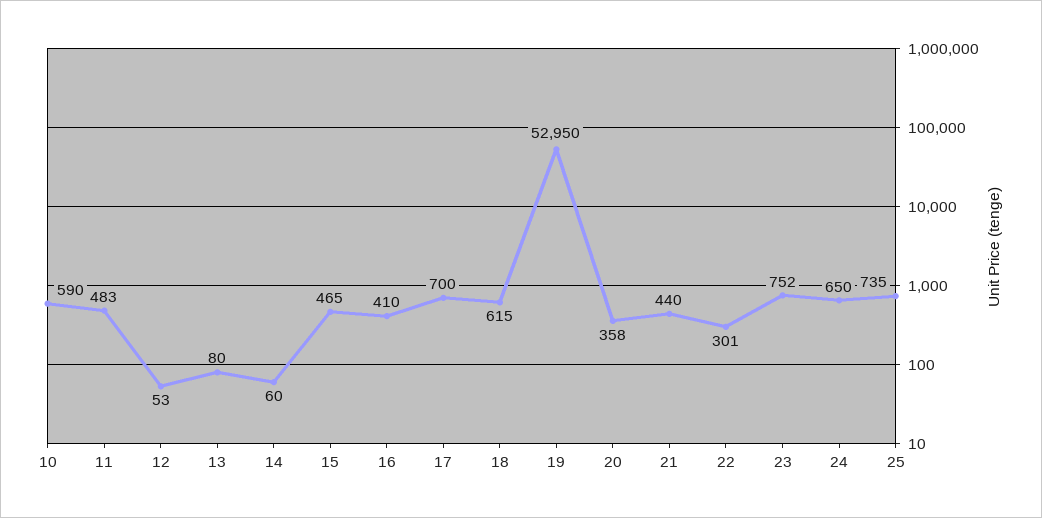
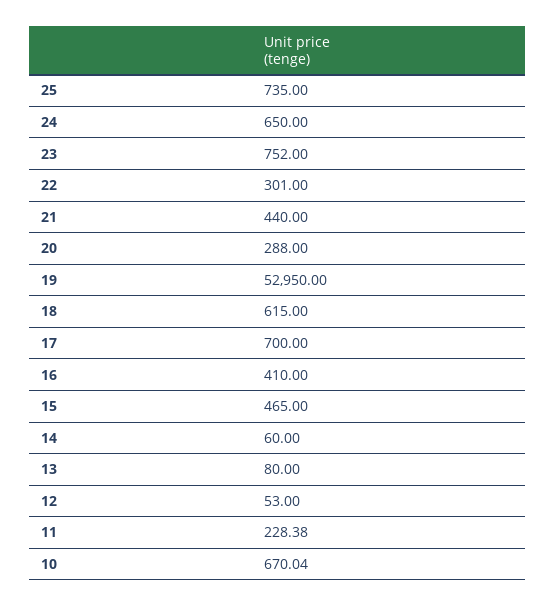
  {
-   "10": 590,
+   "10": 670.04,
-   "11": 483,
+   "11": 228.38,
    "12": 53,
    "13": 80,
    "14": 60,
    "15": 465,
    "16": 410,
    "17": 700,
    "18": 615,
    "19": 52950,
-   "20": 358,
+   "20": 288,
    "21": 440,
    "22": 301,
    "23": 752,
    "24": 650,
    "25": 735
  }

